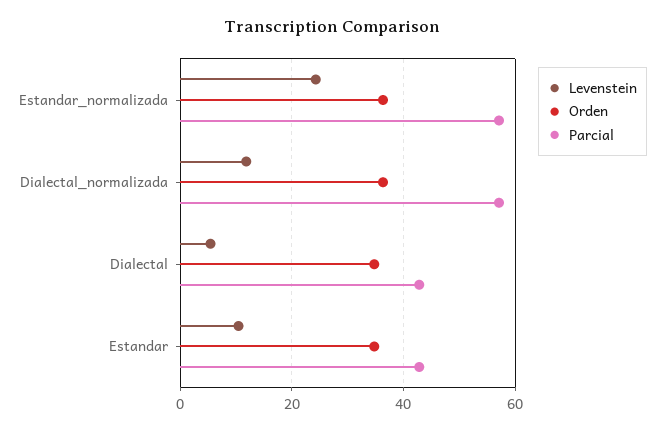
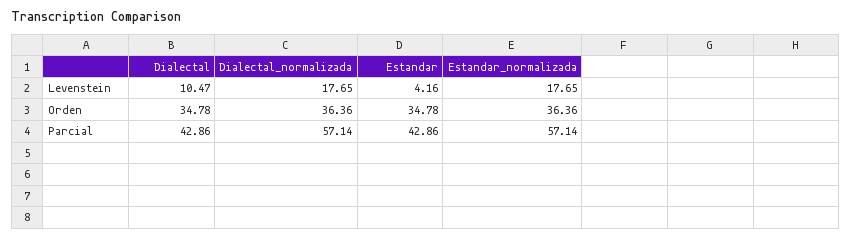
  {
    "Levenstein": {
-     "Estandar_normalizada": 24,
+     "Estandar_normalizada": 17.65,
-     "Dialectal_normalizada": 12,
+     "Dialectal_normalizada": 17.65,
-     "Dialectal": 6,
+     "Dialectal": 10.47,
-     "Estandar": 10
+     "Estandar": 4.16
    },
    "Orden": {
      "Estandar_normalizada": 36.36,
      "Dialectal_normalizada": 36.36,
      "Dialectal": 34.78,
      "Estandar": 34.78
    },
    "Parcial": {
      "Estandar_normalizada": 57.14,
      "Dialectal_normalizada": 57.14,
      "Dialectal": 42.86,
      "Estandar": 42.86
    }
  }

